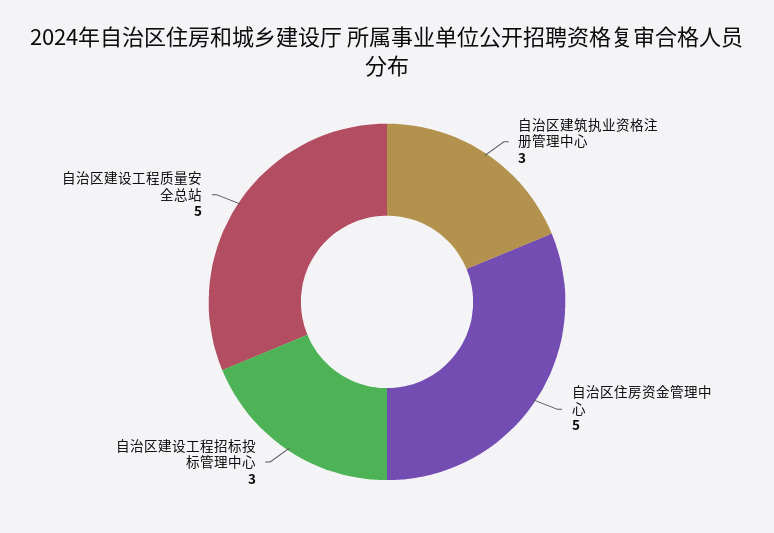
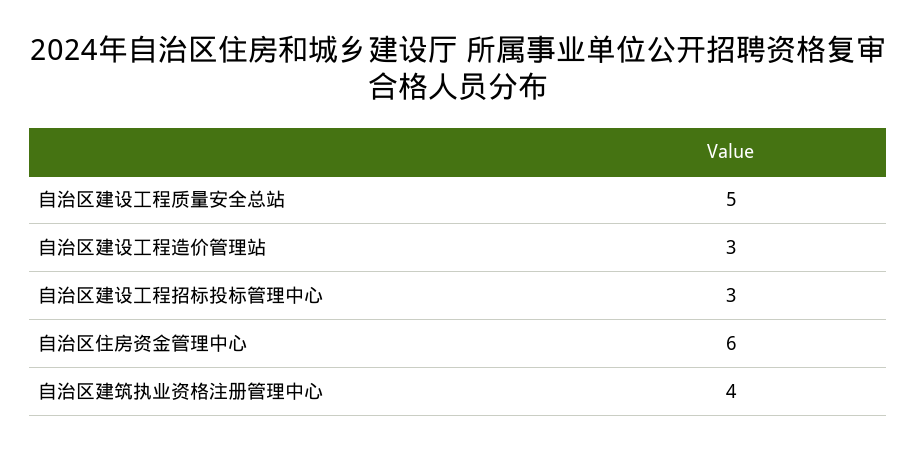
  {
-   "自治区建筑执业资格注册管理中心": 3,
+   "自治区建筑执业资格注册管理中心": 4,
-   "自治区住房资金管理中心": 5,
+   "自治区住房资金管理中心": 6,
    "自治区建设工程招标投标管理中心": 3,
-   "自治区建设工程质量安全总站": 5
+   "自治区建设工程质量安全总站": 5,
+   "自治区建设工程造价管理站": 3
  }

